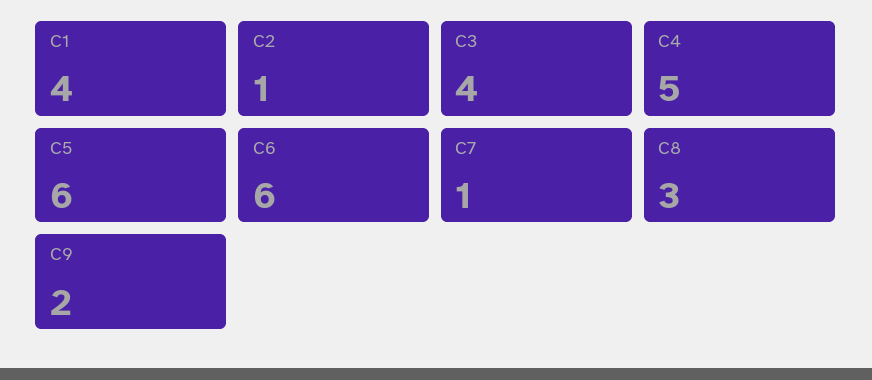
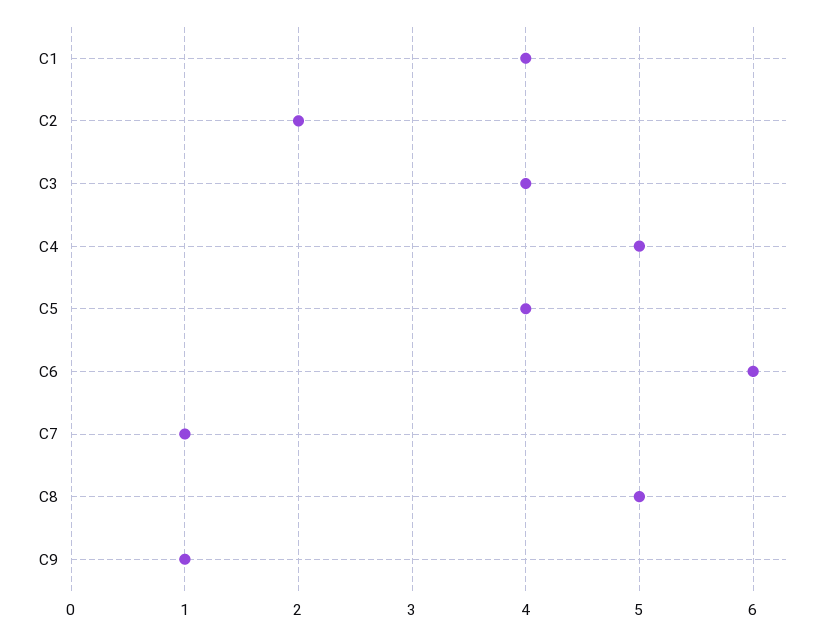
  {
    "C1": 4,
-   "C2": 1,
+   "C2": 2,
    "C3": 4,
    "C4": 5,
-   "C5": 6,
+   "C5": 4,
    "C6": 6,
    "C7": 1,
-   "C8": 3,
+   "C8": 5,
-   "C9": 2
+   "C9": 1
  }

